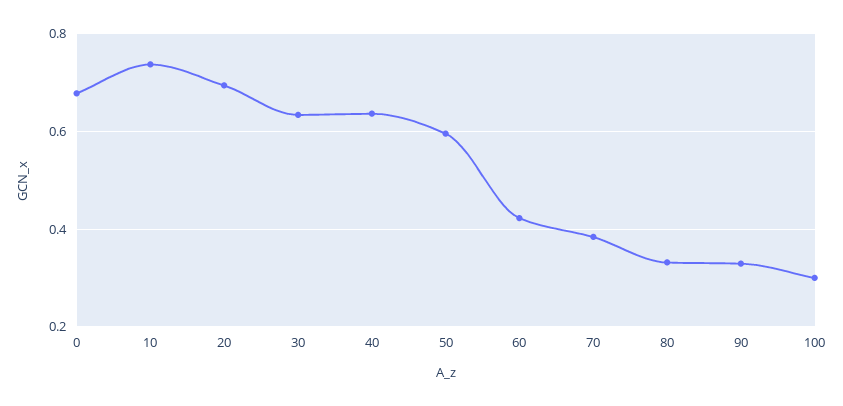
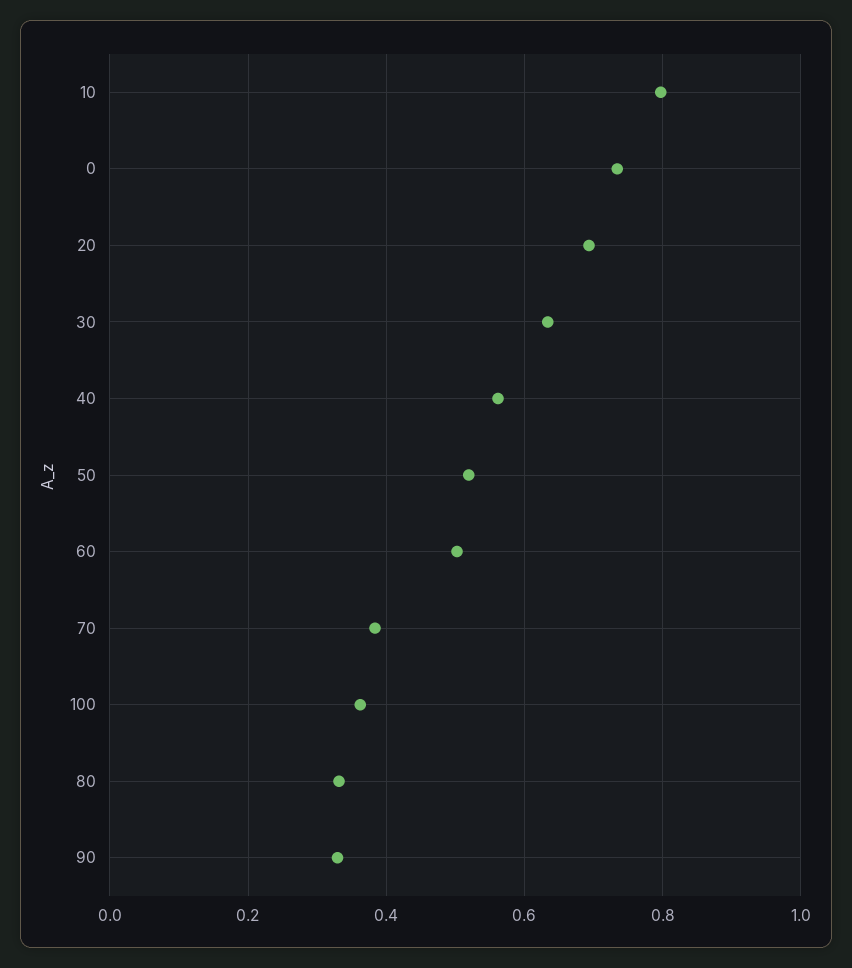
  {
-   "0": 0.68,
+   "0": 0.74,
-   "10": 0.74,
+   "10": 0.8,
    "20": 0.7,
    "30": 0.64,
-   "40": 0.64,
+   "40": 0.56,
-   "50": 0.6,
+   "50": 0.52,
-   "60": 0.42,
+   "60": 0.5,
    "70": 0.38,
    "80": 0.34,
    "90": 0.32,
-   "100": 0.3
+   "100": 0.36
  }

